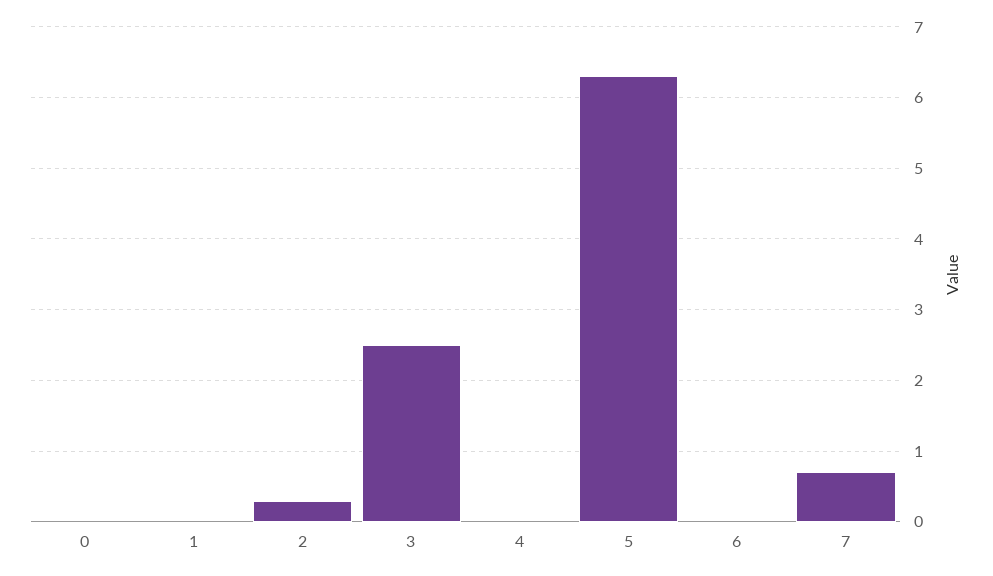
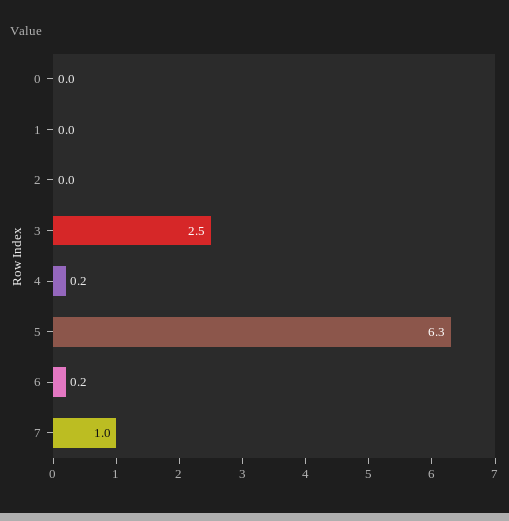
  {
    "0": 0,
    "1": 0,
-   "2": 0.3,
+   "2": 0,
    "3": 2.5,
-   "4": 0,
+   "4": 0.2,
    "5": 6.3,
-   "6": 0,
+   "6": 0.2,
-   "7": 0.7
+   "7": 1
  }

